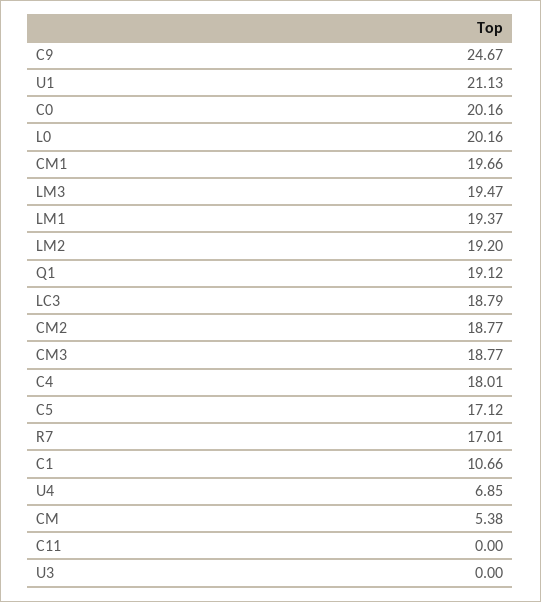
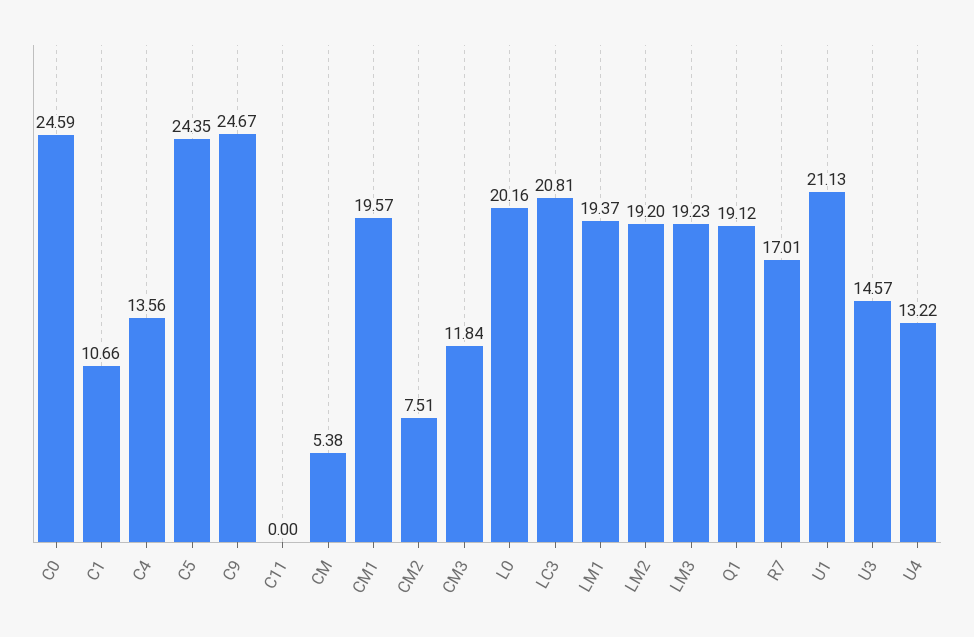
  {
    "C9": 24.67,
    "U1": 21.13,
-   "C0": 20.16,
+   "C0": 24.59,
    "L0": 20.16,
-   "CM1": 19.66,
+   "CM1": 19.57,
-   "LM3": 19.47,
+   "LM3": 19.23,
    "LM1": 19.37,
    "LM2": 19.2,
    "Q1": 19.12,
-   "LC3": 18.79,
+   "LC3": 20.81,
-   "CM2": 18.77,
+   "CM2": 7.51,
-   "CM3": 18.77,
+   "CM3": 11.84,
-   "C4": 18.01,
+   "C4": 13.56,
-   "C5": 17.12,
+   "C5": 24.35,
    "R7": 17.01,
    "C1": 10.66,
-   "U4": 6.85,
+   "U4": 13.22,
    "CM": 5.38,
    "C11": 0,
-   "U3": 0
+   "U3": 14.57
  }

